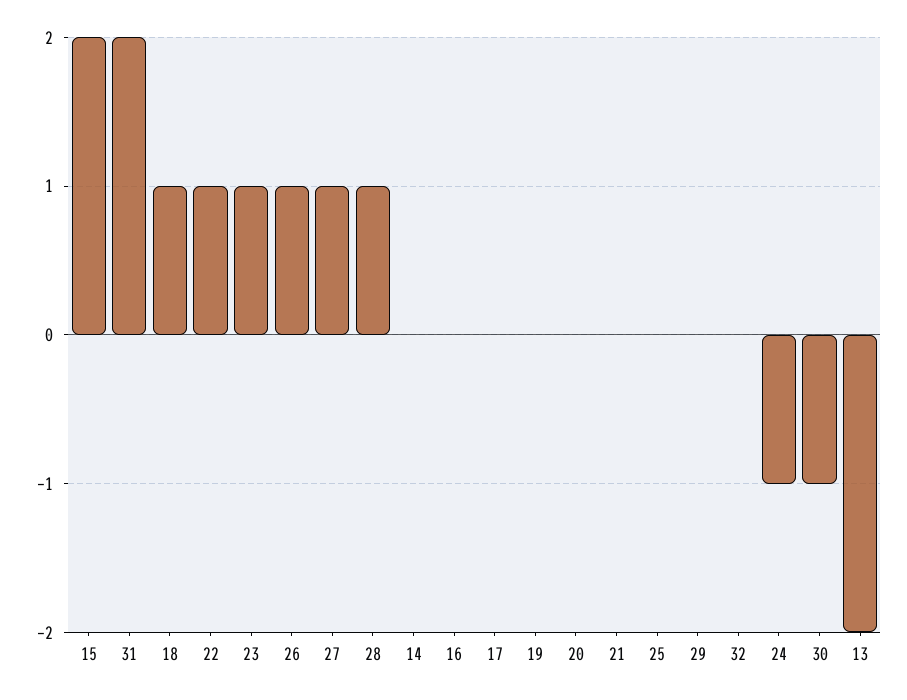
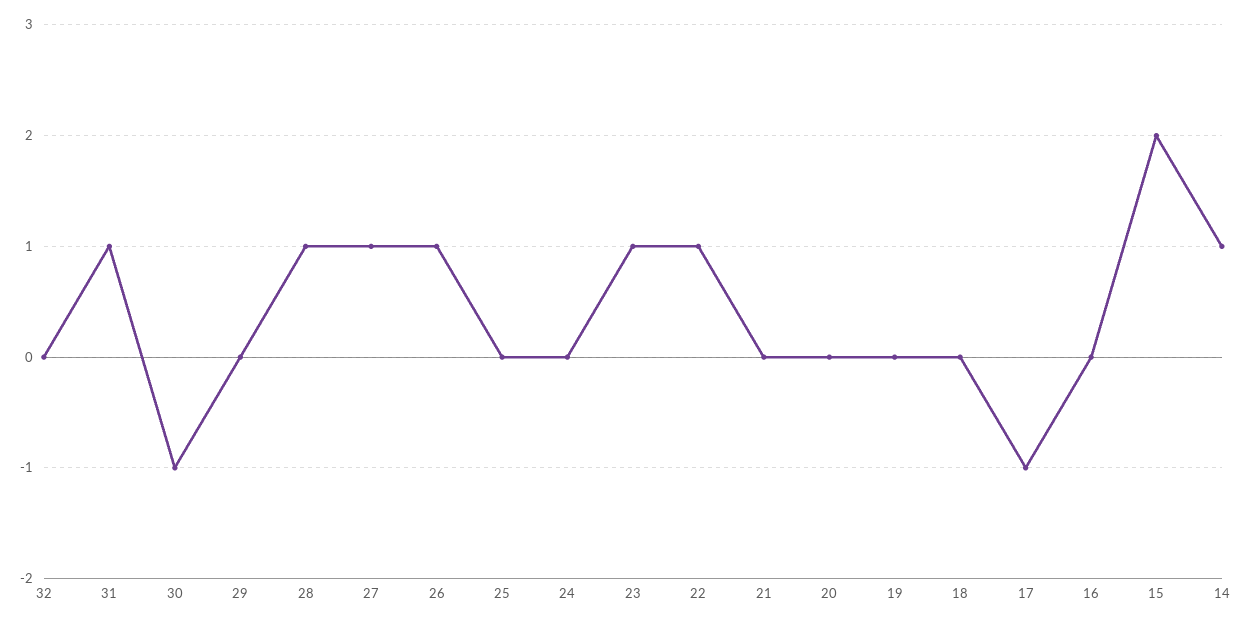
  {
    "15": 2,
-   "31": 2,
+   "31": 1,
-   "18": 1,
+   "18": 0,
    "22": 1,
    "23": 1,
    "26": 1,
    "27": 1,
    "28": 1,
-   "14": 0,
+   "14": 1,
    "16": 0,
-   "17": 0,
+   "17": -1,
    "19": 0,
    "20": 0,
    "21": 0,
    "25": 0,
    "29": 0,
    "32": 0,
-   "24": -1,
+   "24": 0,
-   "30": -1,
+   "30": -1
-   "13": -2
  }

